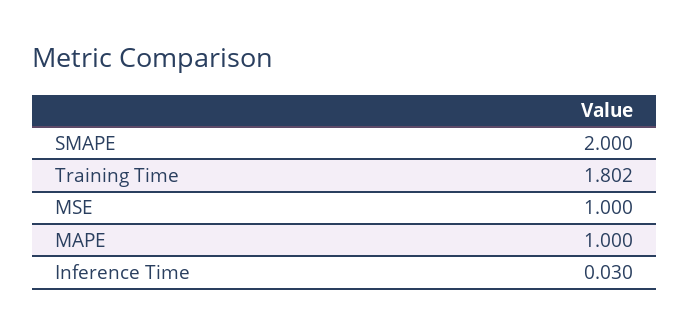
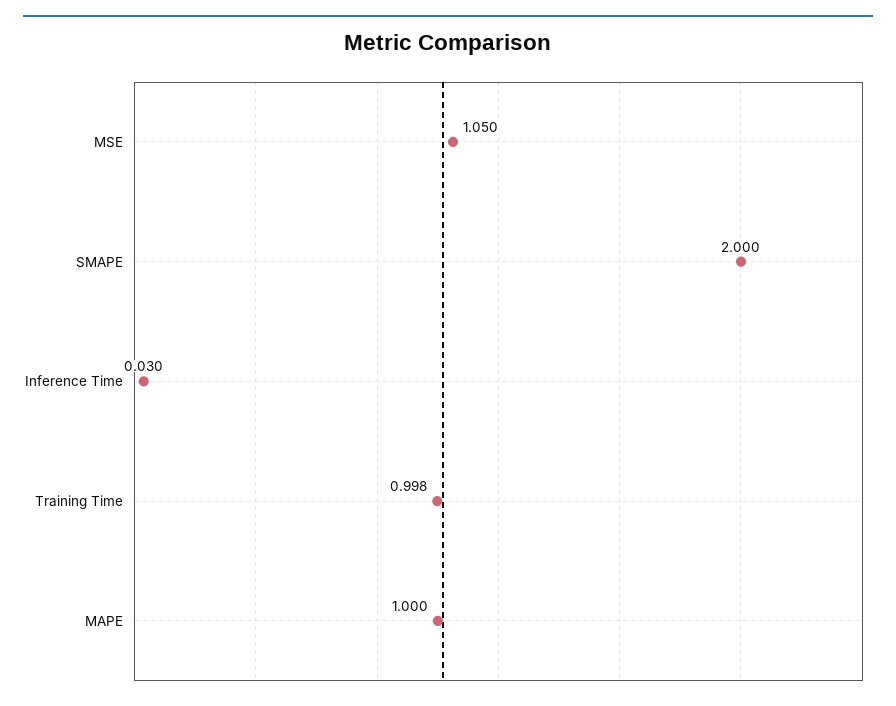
  {
    "SMAPE": 2,
-   "Training Time": 1.802,
+   "Training Time": 0.998,
-   "MSE": 1,
+   "MSE": 1.05,
    "MAPE": 1,
    "Inference Time": 0.03
  }

